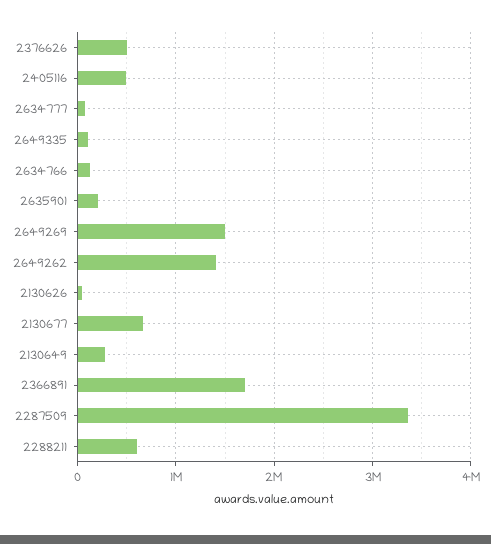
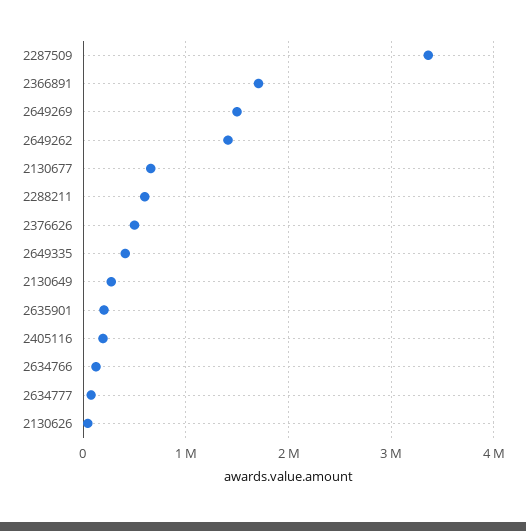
  {
    "2376626": 500000,
-   "2405116": 500000,
+   "2405116": 200000,
    "2634777": 100000,
-   "2649335": 100000,
+   "2649335": 400000,
    "2634766": 100000,
    "2635901": 200000,
    "2649269": 1500000,
    "2649262": 1400000,
    "2130626": 0,
    "2130677": 700000,
    "2130649": 300000,
    "2366891": 1700000,
    "2287509": 3400000,
    "2288211": 600000
  }

